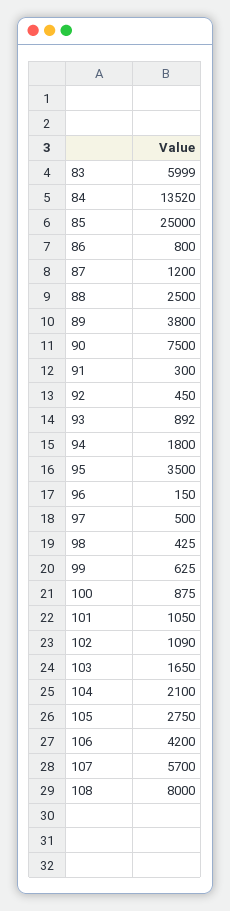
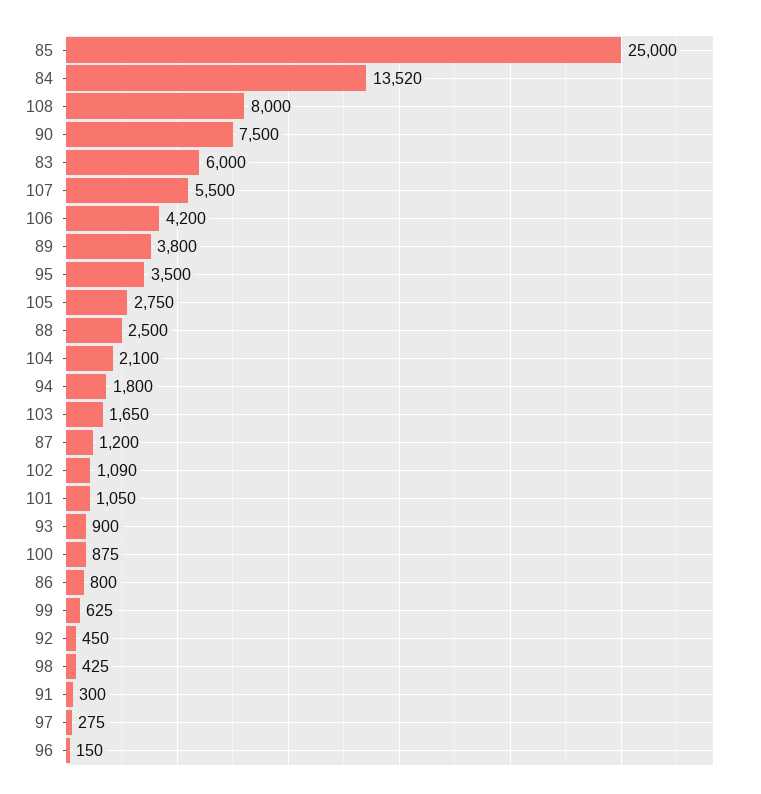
  {
-   "83": 5999,
+   "83": 6000,
    "84": 13520,
    "85": 25000,
    "86": 800,
    "87": 1200,
    "88": 2500,
    "89": 3800,
    "90": 7500,
    "91": 300,
    "92": 450,
-   "93": 892,
+   "93": 900,
    "94": 1800,
    "95": 3500,
    "96": 150,
-   "97": 500,
+   "97": 275,
    "98": 425,
    "99": 625,
    "100": 875,
    "101": 1050,
    "102": 1090,
    "103": 1650,
    "104": 2100,
    "105": 2750,
    "106": 4200,
-   "107": 5700,
+   "107": 5500,
    "108": 8000
  }

